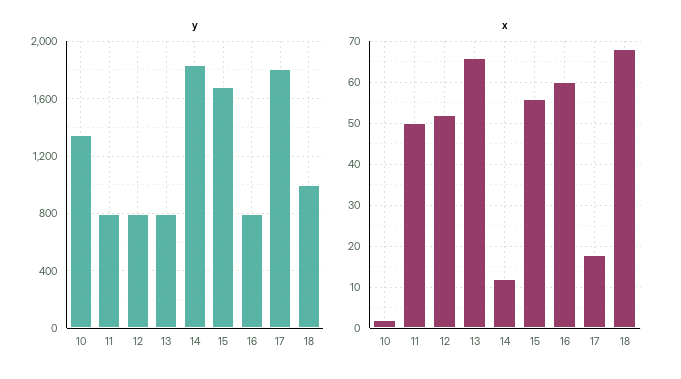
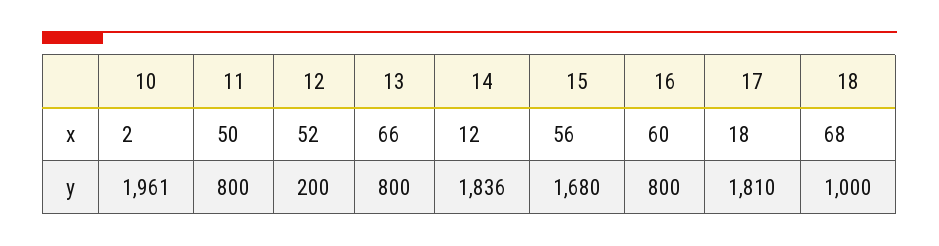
  {
    "y": {
-     "10": 1350,
+     "10": 1961,
      "11": 800,
-     "12": 800,
+     "12": 200,
      "13": 800,
      "14": 1836,
      "15": 1680,
      "16": 800,
      "17": 1810,
      "18": 1000
    },
    "x": {
      "10": 2,
      "11": 50,
      "12": 52,
      "13": 66,
      "14": 12,
      "15": 56,
      "16": 60,
      "17": 18,
      "18": 68
    }
  }

